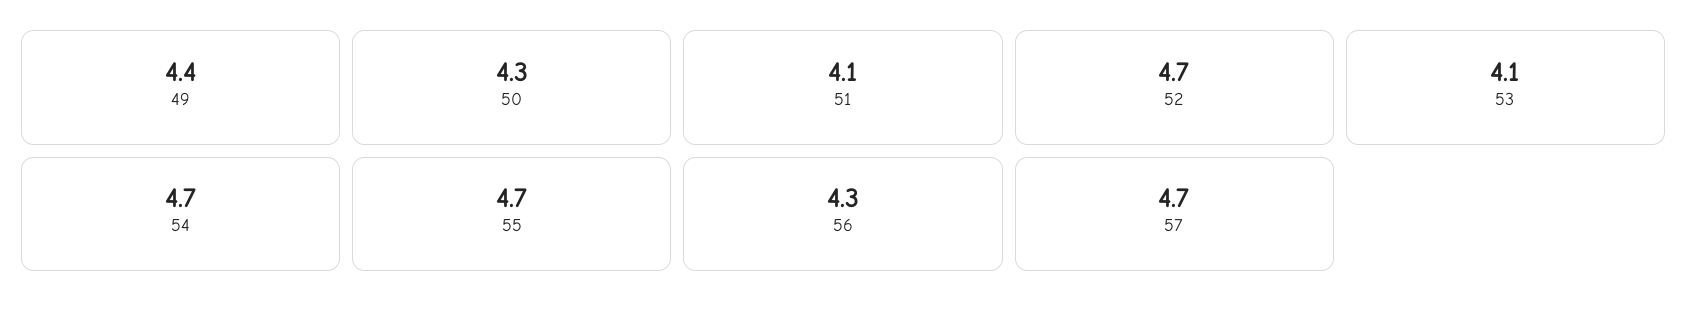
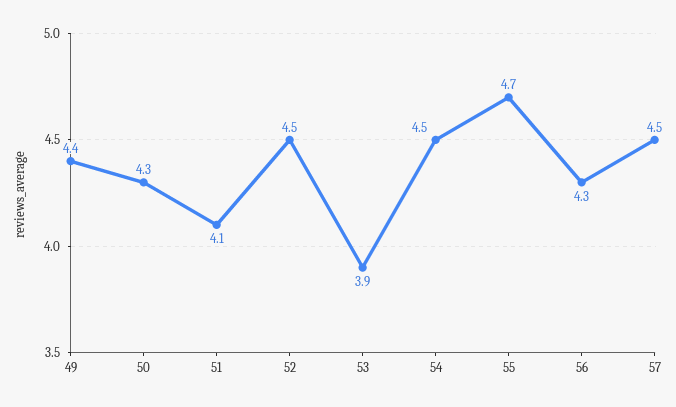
  {
    "49": 4.4,
    "50": 4.3,
    "51": 4.1,
-   "52": 4.7,
+   "52": 4.5,
-   "53": 4.1,
+   "53": 3.9,
-   "54": 4.7,
+   "54": 4.5,
    "55": 4.7,
    "56": 4.3,
-   "57": 4.7
+   "57": 4.5
  }

